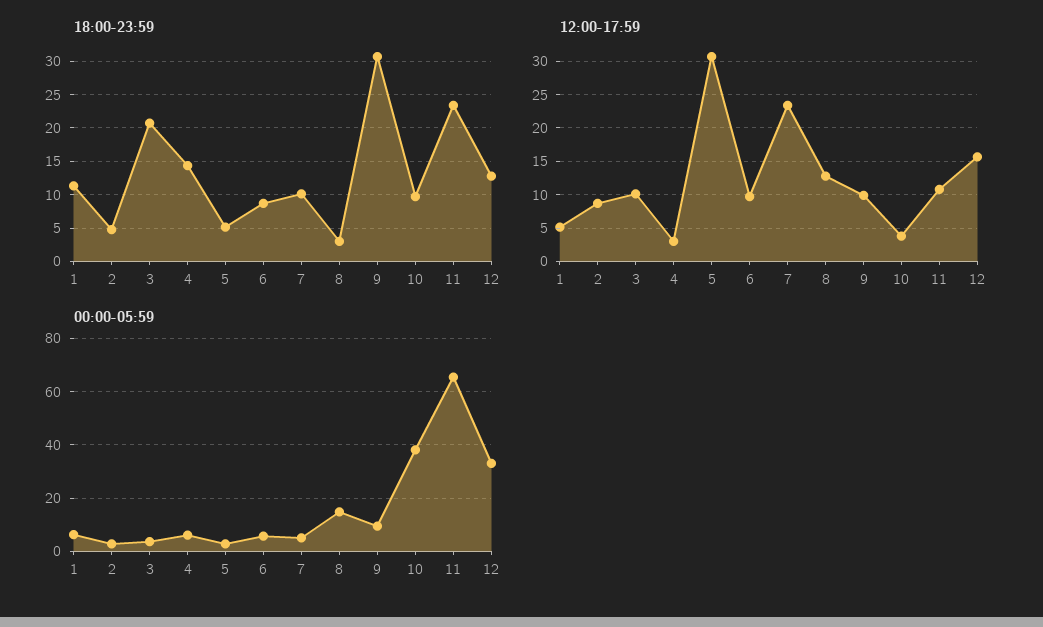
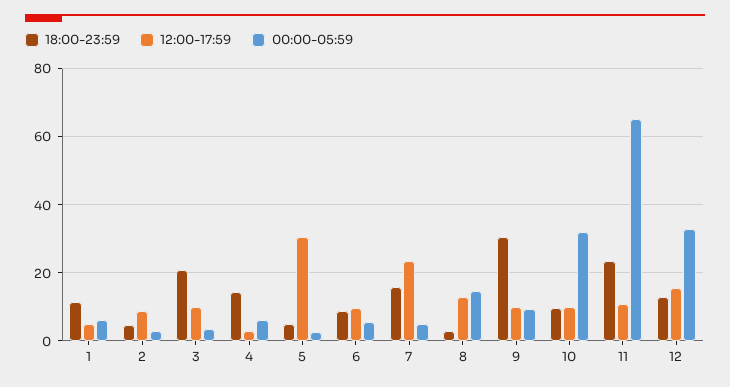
  {
    "18:00-23:59": {
      "1": 11,
      "2": 5,
      "3": 21,
      "4": 14,
      "5": 5,
      "6": 9,
-     "7": 10,
+     "7": 16,
      "8": 3,
      "9": 31,
      "10": 10,
      "11": 23,
      "12": 13
    },
    "12:00-17:59": {
      "1": 5,
      "2": 9,
      "3": 10,
      "4": 3,
      "5": 31,
      "6": 10,
      "7": 23,
      "8": 13,
      "9": 10,
-     "10": 4,
+     "10": 10,
      "11": 11,
      "12": 16
    },
    "00:00-05:59": {
      "1": 6,
      "2": 2,
      "3": 4,
      "4": 6,
      "5": 2,
      "6": 6,
      "7": 6,
      "8": 14,
      "9": 10,
-     "10": 37.5,
+     "10": 32,
      "11": 66,
      "12": 34
    }
  }

